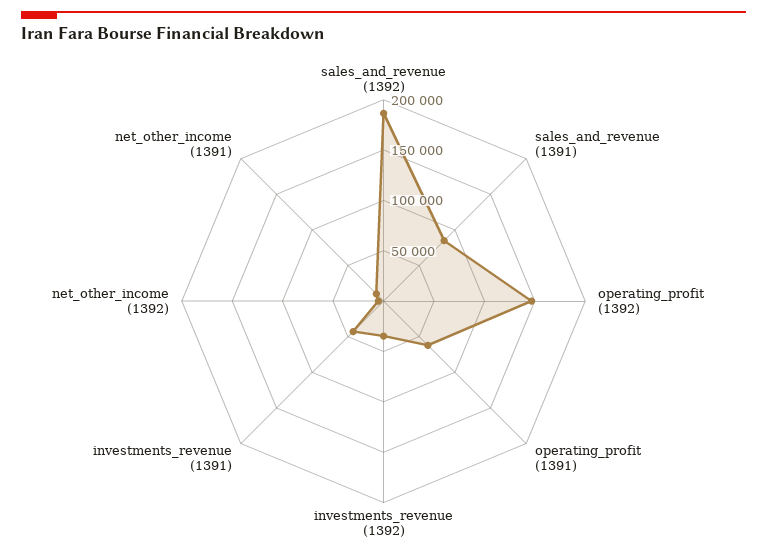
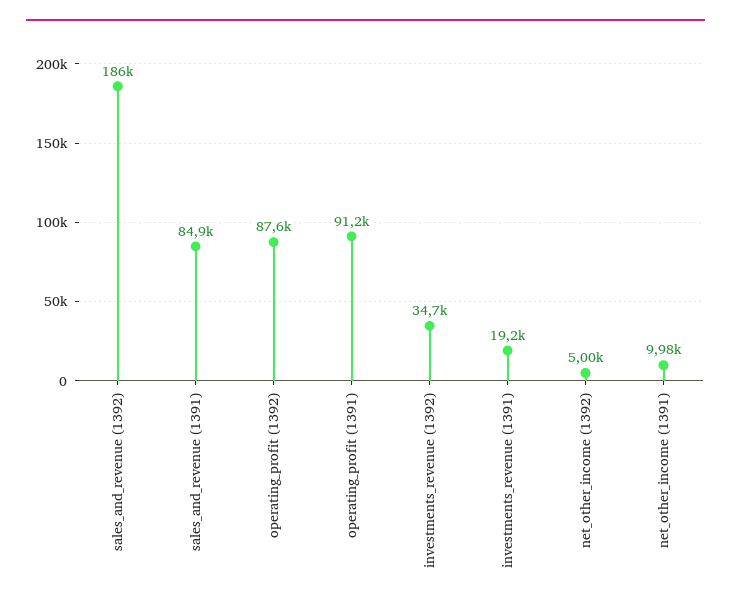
  {
    "sales_and_revenue (1392)": 186000,
    "sales_and_revenue (1391)": 84900,
-   "operating_profit (1392)": 150000,
+   "operating_profit (1392)": 87600,
-   "operating_profit (1391)": 60000,
+   "operating_profit (1391)": 91200,
    "investments_revenue (1392)": 34700,
-   "investments_revenue (1391)": 40000,
+   "investments_revenue (1391)": 19200,
    "net_other_income (1392)": 5000,
    "net_other_income (1391)": 9980
  }

